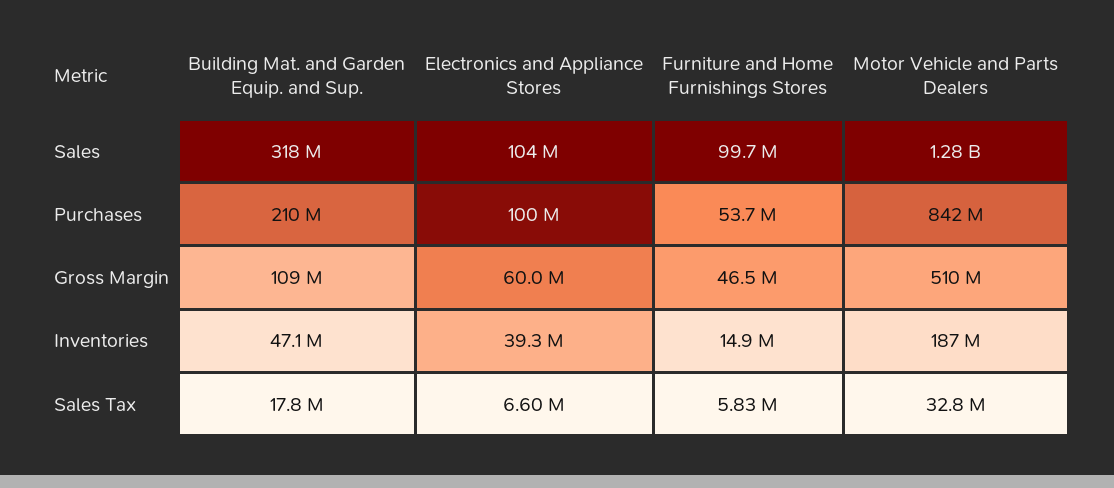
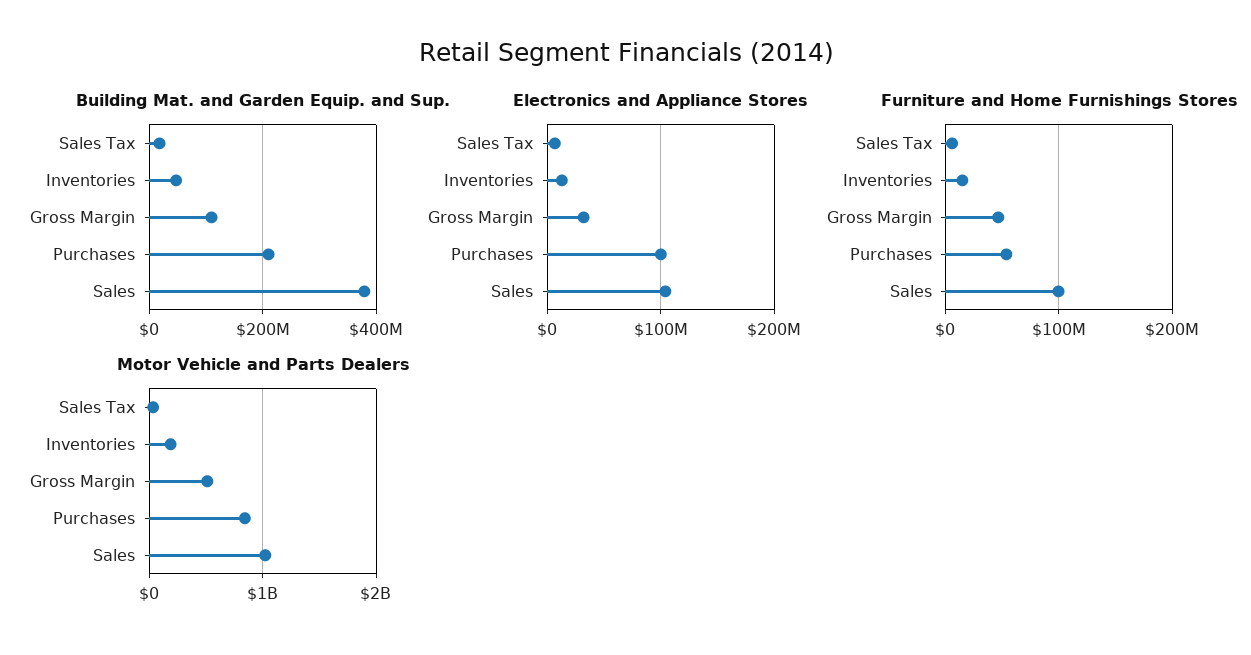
  {
    "Building Mat. and Garden Equip. and Sup.": {
-     "Sales": 318000000,
+     "Sales": 380000000,
      "Purchases": 210000000,
      "Gross Margin": 109000000,
      "Inventories": 47100000,
      "Sales Tax": 17800000
    },
    "Electronics and Appliance Stores": {
      "Sales": 104000000,
      "Purchases": 100000000,
-     "Gross Margin": 60000000,
+     "Gross Margin": 30000000,
-     "Inventories": 39300000,
+     "Inventories": 10000000,
      "Sales Tax": 6600000
    },
    "Furniture and Home Furnishings Stores": {
      "Sales": 99700000,
      "Purchases": 53700000,
      "Gross Margin": 46500000,
      "Inventories": 14900000,
      "Sales Tax": 5830000
    },
    "Motor Vehicle and Parts Dealers": {
-     "Sales": 1280000000,
+     "Sales": 1000000000,
      "Purchases": 842000000,
      "Gross Margin": 510000000,
      "Inventories": 187000000,
      "Sales Tax": 32800000
    }
  }

